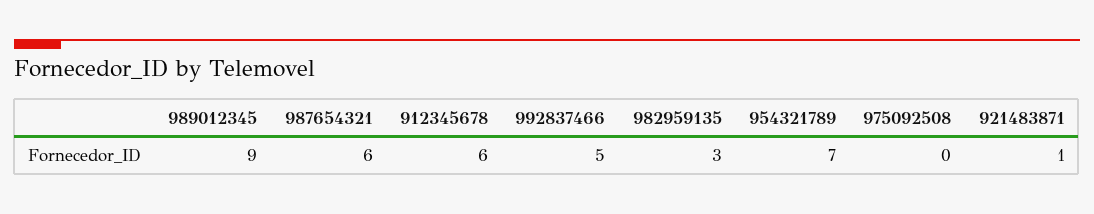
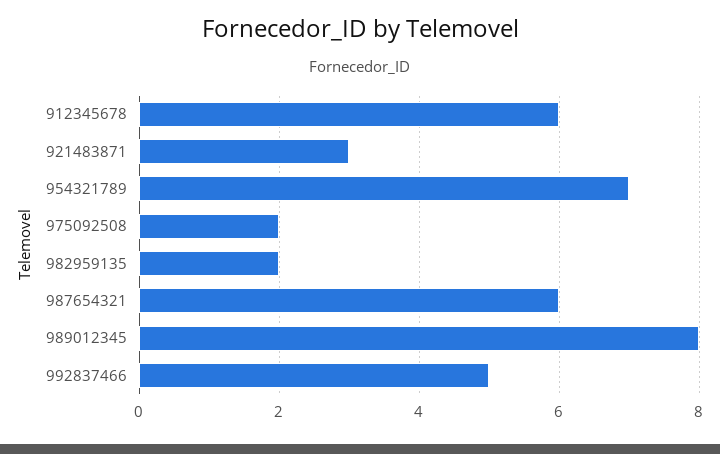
  {
-   "989012345": 9,
+   "989012345": 8,
    "987654321": 6,
    "912345678": 6,
    "992837466": 5,
-   "982959135": 3,
+   "982959135": 2,
    "954321789": 7,
-   "975092508": 0,
+   "975092508": 2,
-   "921483871": 1
+   "921483871": 3
  }

